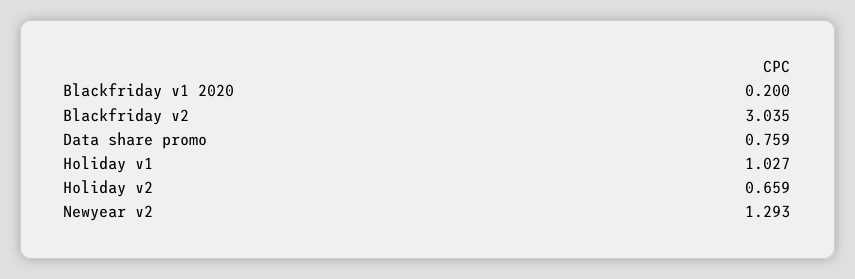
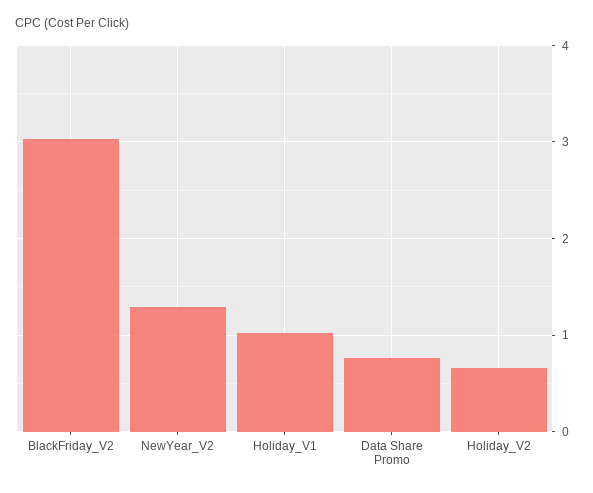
  {
-   "Blackfriday v1 2020": 0.2,
    "Blackfriday v2": 3.035,
    "Data share promo": 0.759,
    "Holiday v1": 1.027,
    "Holiday v2": 0.659,
    "Newyear v2": 1.293
  }

